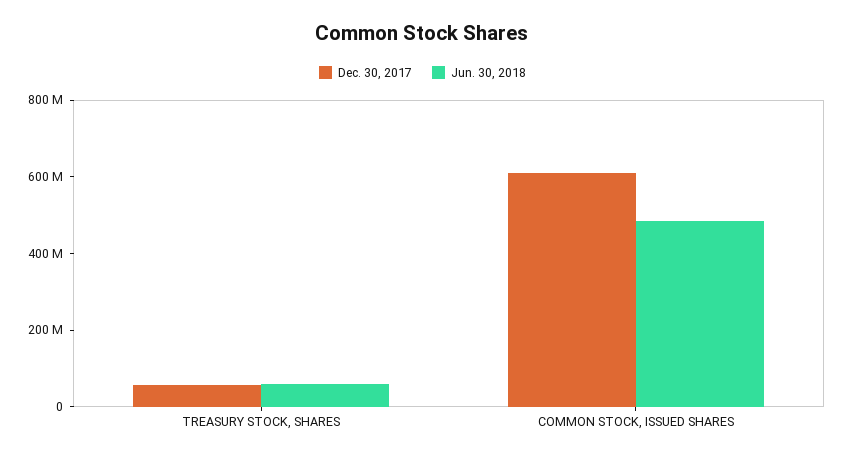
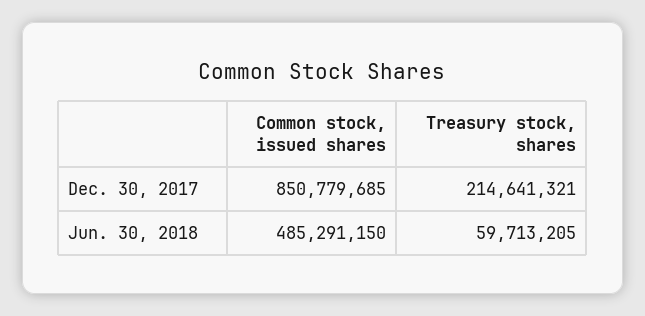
  {
    "Dec. 30, 2017": {
-     "TREASURY STOCK, SHARES": 50000000,
+     "TREASURY STOCK, SHARES": 214641321,
-     "COMMON STOCK, ISSUED SHARES": 600000000
+     "COMMON STOCK, ISSUED SHARES": 850779685
    },
    "Jun. 30, 2018": {
      "TREASURY STOCK, SHARES": 59713205,
      "COMMON STOCK, ISSUED SHARES": 485291150
    }
  }

